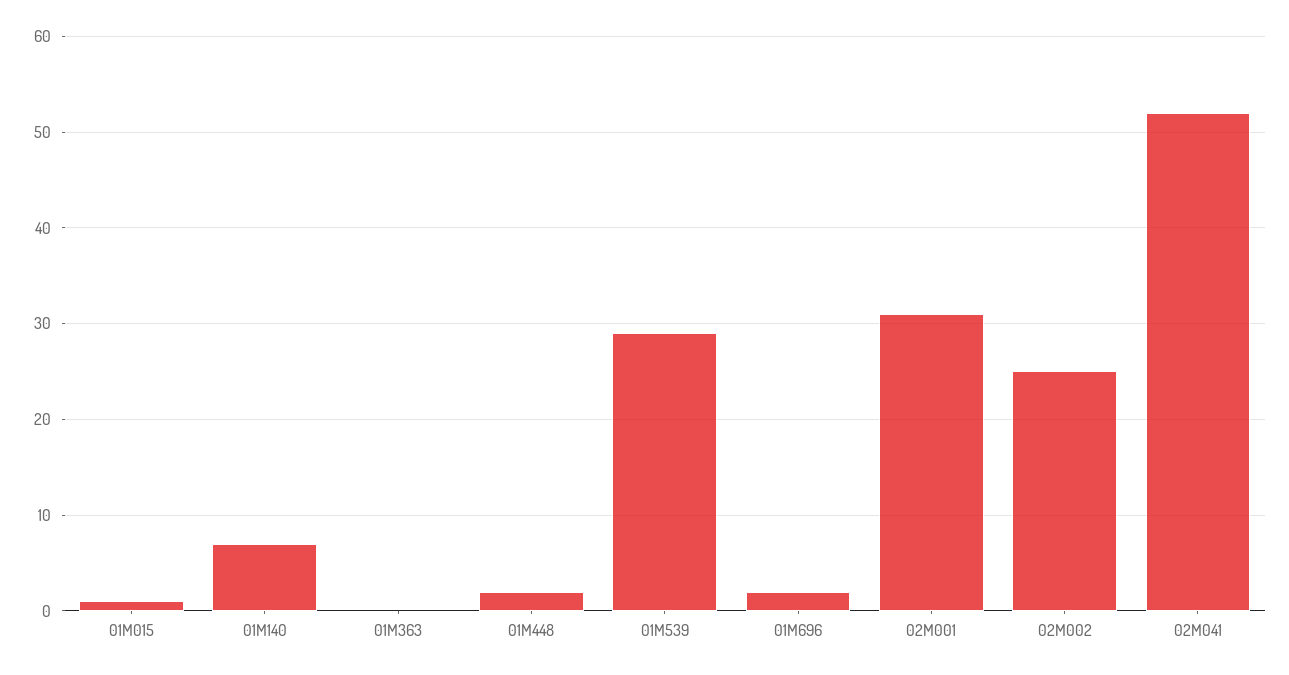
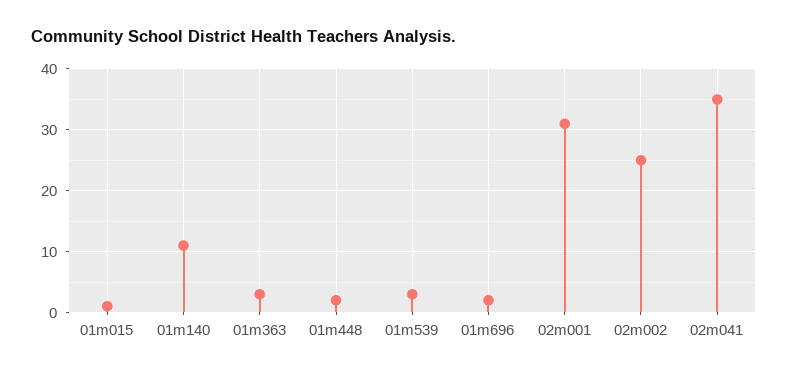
  {
    "01M015": 1,
-   "01M140": 7,
+   "01M140": 11,
-   "01M363": 0,
+   "01M363": 3,
    "01M448": 2,
-   "01M539": 29,
+   "01M539": 3,
    "01M696": 2,
    "02M001": 31,
    "02M002": 25,
-   "02M041": 52
+   "02M041": 35
  }

